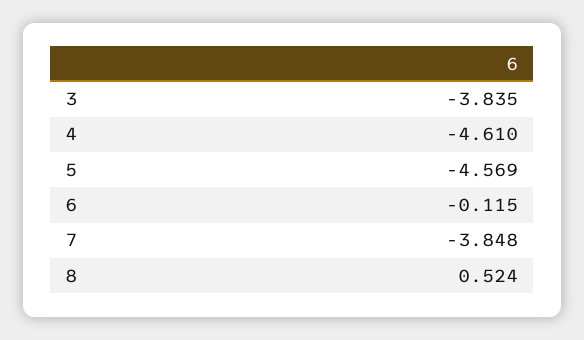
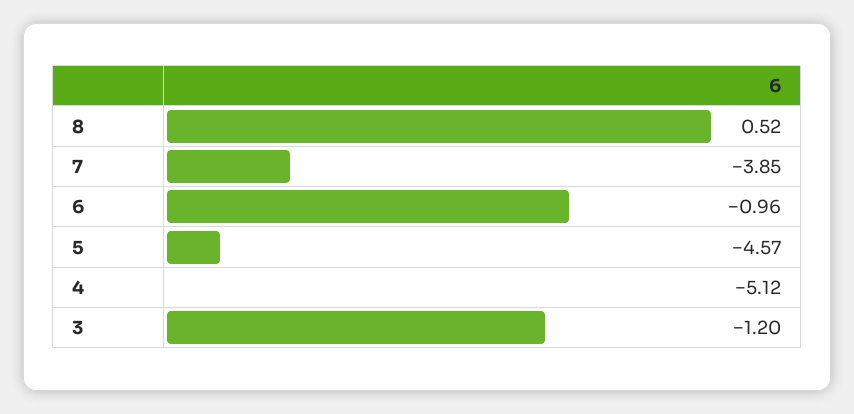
  {
-   "3": -3.835,
+   "3": -1.2,
-   "4": -4.61,
+   "4": -5.12,
    "5": -4.569,
-   "6": -0.115,
+   "6": -0.96,
    "7": -3.848,
    "8": 0.524
  }

